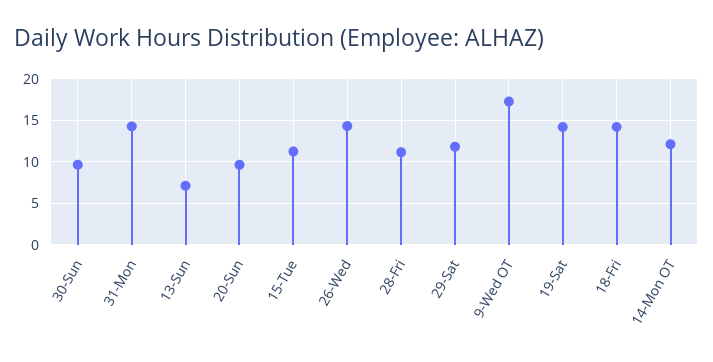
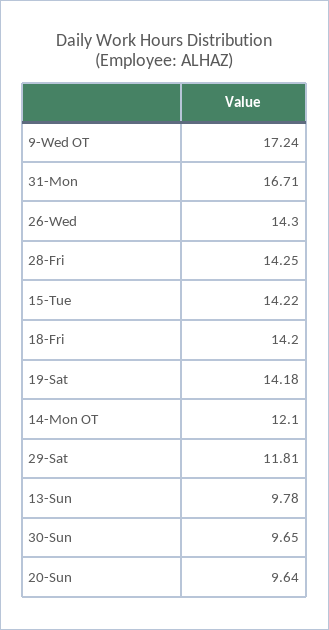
  {
    "30-Sun": 9.65,
-   "31-Mon": 14,
+   "31-Mon": 16.71,
-   "13-Sun": 7,
+   "13-Sun": 9.78,
    "20-Sun": 9.64,
-   "15-Tue": 11,
+   "15-Tue": 14.22,
    "26-Wed": 14.3,
-   "28-Fri": 11,
+   "28-Fri": 14.25,
    "29-Sat": 11.81,
    "9-Wed OT": 17.24,
    "19-Sat": 14.18,
    "18-Fri": 14.2,
    "14-Mon OT": 12.1
  }

